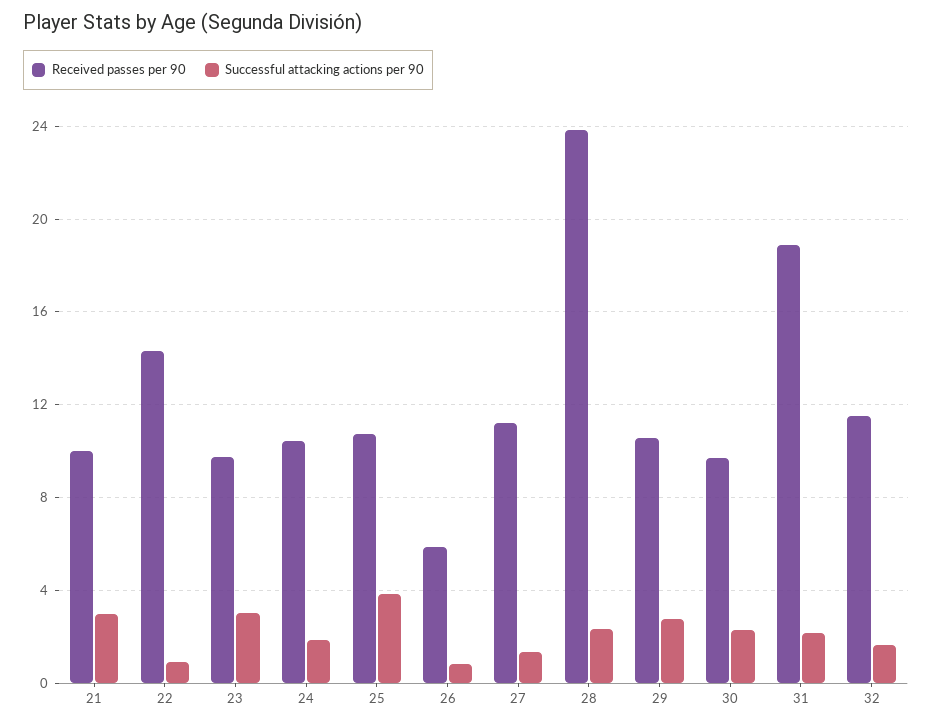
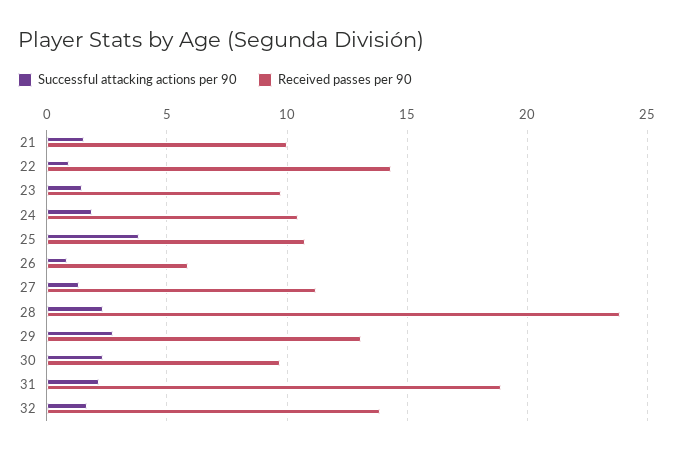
  {
    "Received passes per 90": {
      "21": 10,
      "22": 14.5,
      "23": 9.5,
      "24": 10.5,
      "25": 10.5,
      "26": 6,
      "27": 11,
      "28": 24,
-     "29": 10.5,
+     "29": 13,
      "30": 9.5,
      "31": 19,
-     "32": 11.5
+     "32": 14
    },
    "Successful attacking actions per 90": {
-     "21": 3,
+     "21": 1.5,
      "22": 1,
-     "23": 3,
+     "23": 1.5,
      "24": 2,
      "25": 4,
      "26": 1,
      "27": 1.5,
      "28": 2.5,
      "29": 3,
      "30": 2.5,
      "31": 2,
      "32": 1.5
    }
  }

